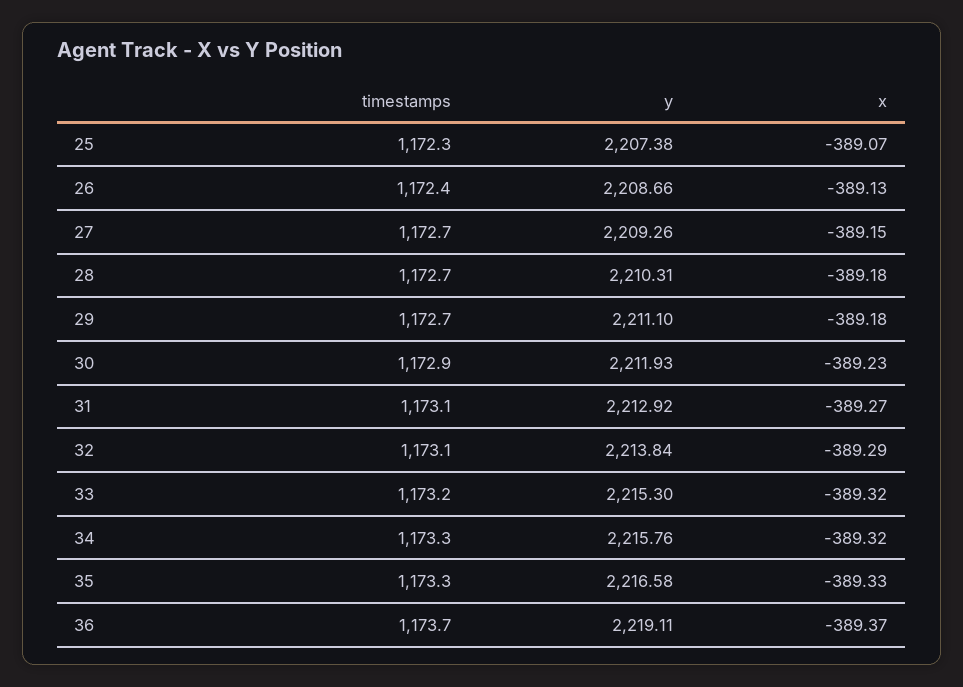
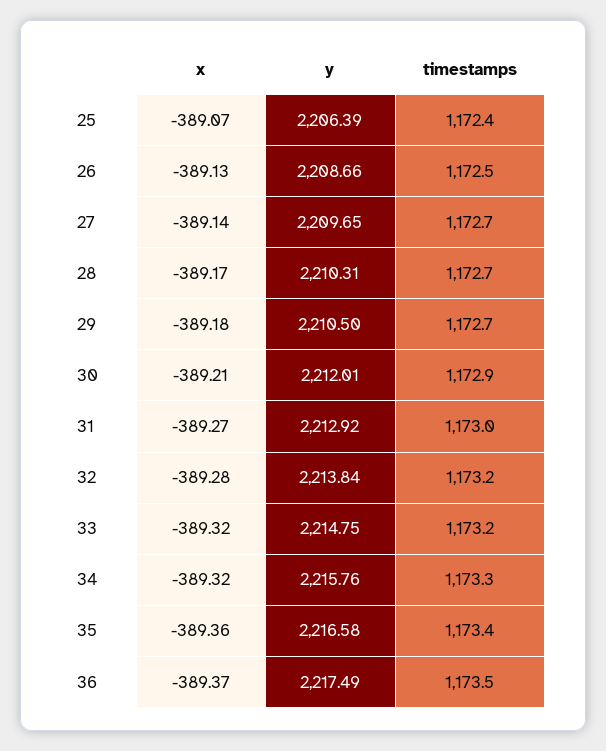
  {
    "timestamps": {
-     "25": 1172.3,
+     "25": 1172.4,
-     "26": 1172.4,
+     "26": 1172.5,
      "27": 1172.7,
      "28": 1172.7,
      "29": 1172.7,
      "30": 1172.9,
-     "31": 1173.1,
+     "31": 1173,
-     "32": 1173.1,
+     "32": 1173.2,
      "33": 1173.2,
      "34": 1173.3,
-     "35": 1173.3,
+     "35": 1173.4,
-     "36": 1173.7
+     "36": 1173.5
    },
    "y": {
-     "25": 2207.38,
+     "25": 2206.39,
      "26": 2208.66,
-     "27": 2209.26,
+     "27": 2209.65,
      "28": 2210.31,
-     "29": 2211.1,
+     "29": 2210.5,
-     "30": 2211.93,
+     "30": 2212.01,
      "31": 2212.92,
      "32": 2213.84,
-     "33": 2215.3,
+     "33": 2214.75,
      "34": 2215.76,
      "35": 2216.58,
-     "36": 2219.11
+     "36": 2217.49
    },
    "x": {
      "25": -389.07,
      "26": -389.13,
-     "27": -389.15,
+     "27": -389.14,
-     "28": -389.18,
+     "28": -389.17,
      "29": -389.18,
-     "30": -389.23,
+     "30": -389.21,
      "31": -389.27,
-     "32": -389.29,
+     "32": -389.28,
      "33": -389.32,
      "34": -389.32,
-     "35": -389.33,
+     "35": -389.36,
      "36": -389.37
    }
  }

